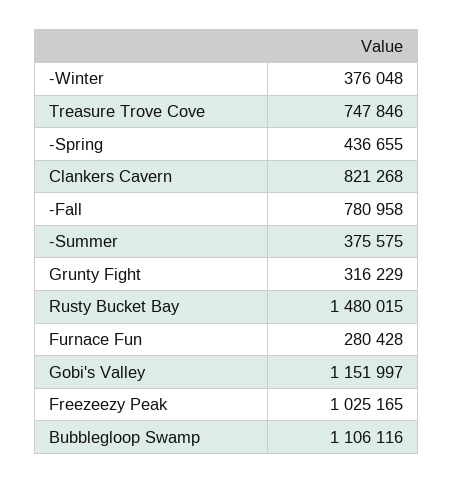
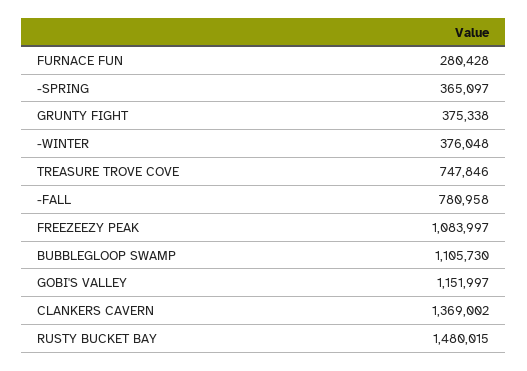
  {
    "-Winter": 376048,
    "Treasure Trove Cove": 747846,
-   "-Spring": 436655,
+   "-Spring": 365097,
-   "Clankers Cavern": 821268,
+   "Clankers Cavern": 1369002,
    "-Fall": 780958,
-   "-Summer": 375575,
-   "Grunty Fight": 316229,
+   "Grunty Fight": 375338,
    "Rusty Bucket Bay": 1480015,
    "Furnace Fun": 280428,
    "Gobi's Valley": 1151997,
-   "Freezeezy Peak": 1025165,
+   "Freezeezy Peak": 1083997,
-   "Bubblegloop Swamp": 1106116
+   "Bubblegloop Swamp": 1105730
  }

